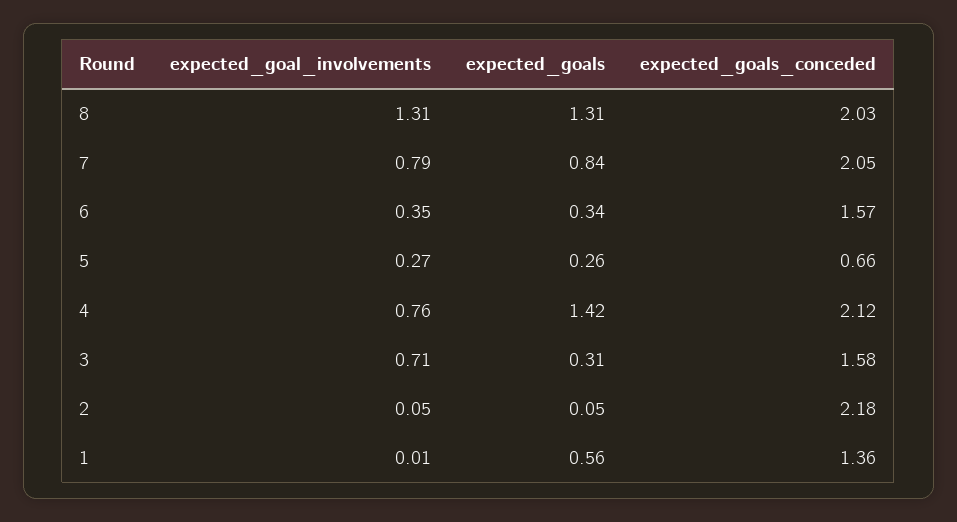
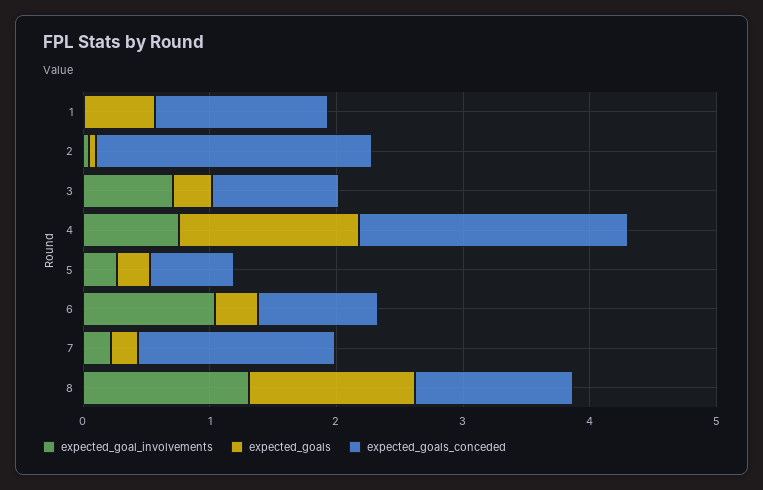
  {
    "expected_goal_involvements": {
      "8": 1.31,
-     "7": 0.79,
+     "7": 0.2,
-     "6": 0.35,
+     "6": 1,
      "5": 0.27,
      "4": 0.76,
      "3": 0.71,
      "2": 0.05,
      "1": 0.01
    },
    "expected_goals": {
      "8": 1.31,
-     "7": 0.84,
+     "7": 0.2,
      "6": 0.34,
      "5": 0.26,
      "4": 1.42,
      "3": 0.31,
      "2": 0.05,
      "1": 0.56
    },
    "expected_goals_conceded": {
-     "8": 2.03,
+     "8": 1.2,
-     "7": 2.05,
+     "7": 1.6,
-     "6": 1.57,
+     "6": 1,
      "5": 0.66,
      "4": 2.12,
-     "3": 1.58,
+     "3": 1,
      "2": 2.18,
      "1": 1.36
    }
  }

